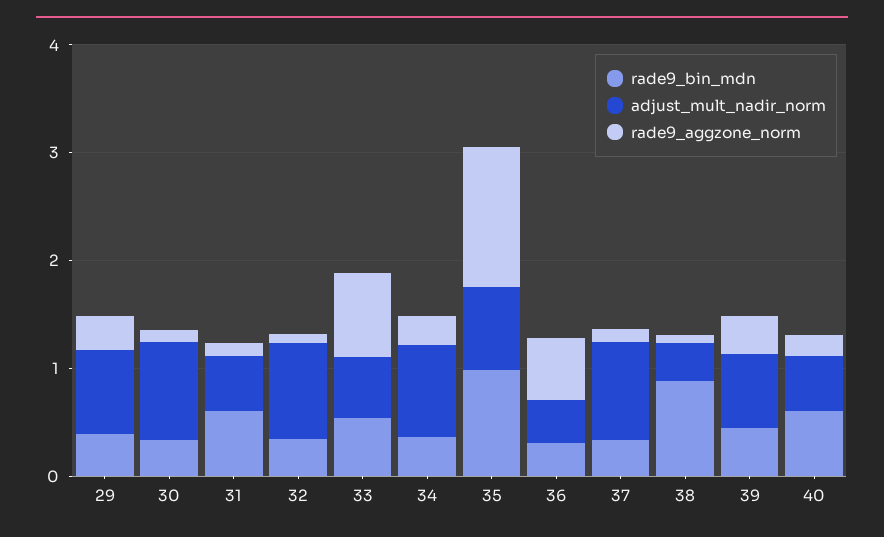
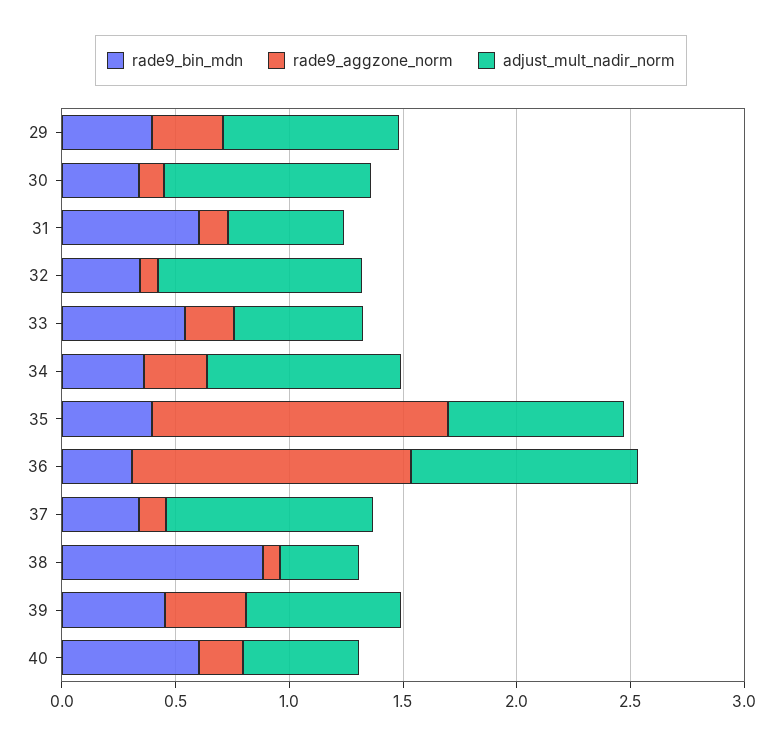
  {
    "rade9_bin_mdn": {
      "29": 0.4,
      "30": 0.3,
      "31": 0.6,
      "32": 0.3,
      "33": 0.5,
      "34": 0.4,
-     "35": 1,
+     "35": 0.4,
      "36": 0.3,
      "37": 0.3,
      "38": 0.9,
      "39": 0.5,
      "40": 0.6
    },
    "adjust_mult_nadir_norm": {
      "29": 0.8,
      "30": 0.9,
      "31": 0.5,
      "32": 0.9,
      "33": 0.6,
      "34": 0.9,
      "35": 0.8,
-     "36": 0.4,
+     "36": 1,
      "37": 0.9,
      "38": 0.3,
      "39": 0.7,
      "40": 0.5
    },
    "rade9_aggzone_norm": {
      "29": 0.3,
      "30": 0.1,
      "31": 0.1,
      "32": 0.1,
-     "33": 0.8,
+     "33": 0.2,
      "34": 0.3,
      "35": 1.3,
-     "36": 0.6,
+     "36": 1.2,
      "37": 0.1,
      "38": 0.1,
      "39": 0.4,
      "40": 0.2
    }
  }

